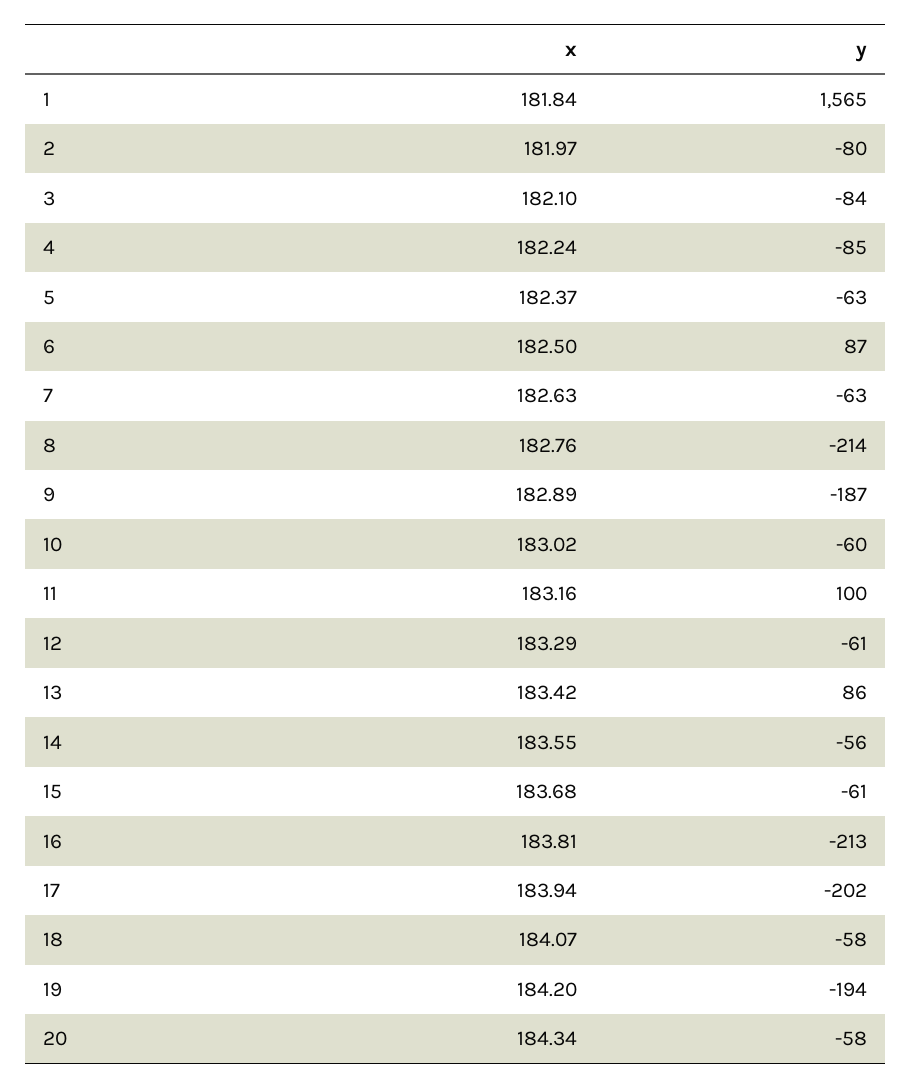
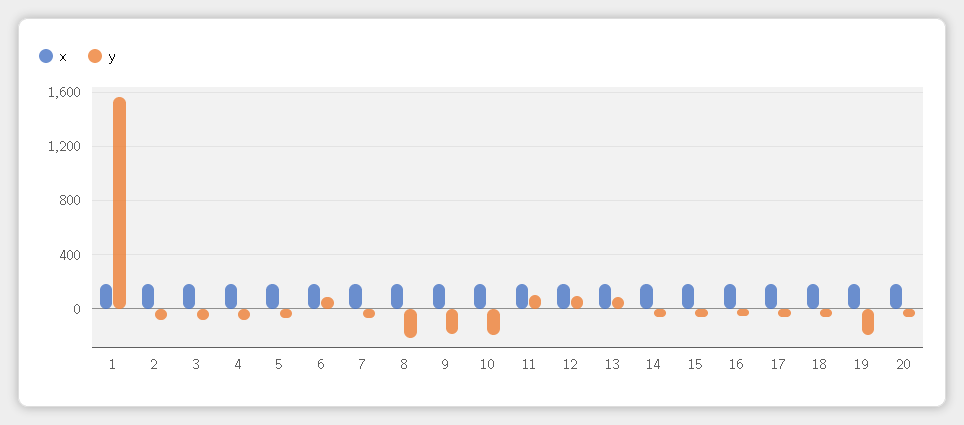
  {
    "x": {
      "1": 181.84,
      "2": 181.97,
      "3": 182.1,
      "4": 182.24,
      "5": 182.37,
      "6": 182.5,
      "7": 182.63,
      "8": 182.76,
      "9": 182.89,
      "10": 183.02,
      "11": 183.16,
      "12": 183.29,
      "13": 183.42,
      "14": 183.55,
      "15": 183.68,
      "16": 183.81,
      "17": 183.94,
      "18": 184.07,
      "19": 184.2,
      "20": 184.34
    },
    "y": {
      "1": 1565,
      "2": -80,
      "3": -84,
      "4": -85,
      "5": -63,
      "6": 87,
      "7": -63,
      "8": -214,
      "9": -187,
-     "10": -60,
+     "10": -200,
      "11": 100,
-     "12": -61,
+     "12": 100,
      "13": 86,
      "14": -56,
      "15": -61,
-     "16": -213,
+     "16": -50,
-     "17": -202,
+     "17": -50,
      "18": -58,
      "19": -194,
      "20": -58
    }
  }

